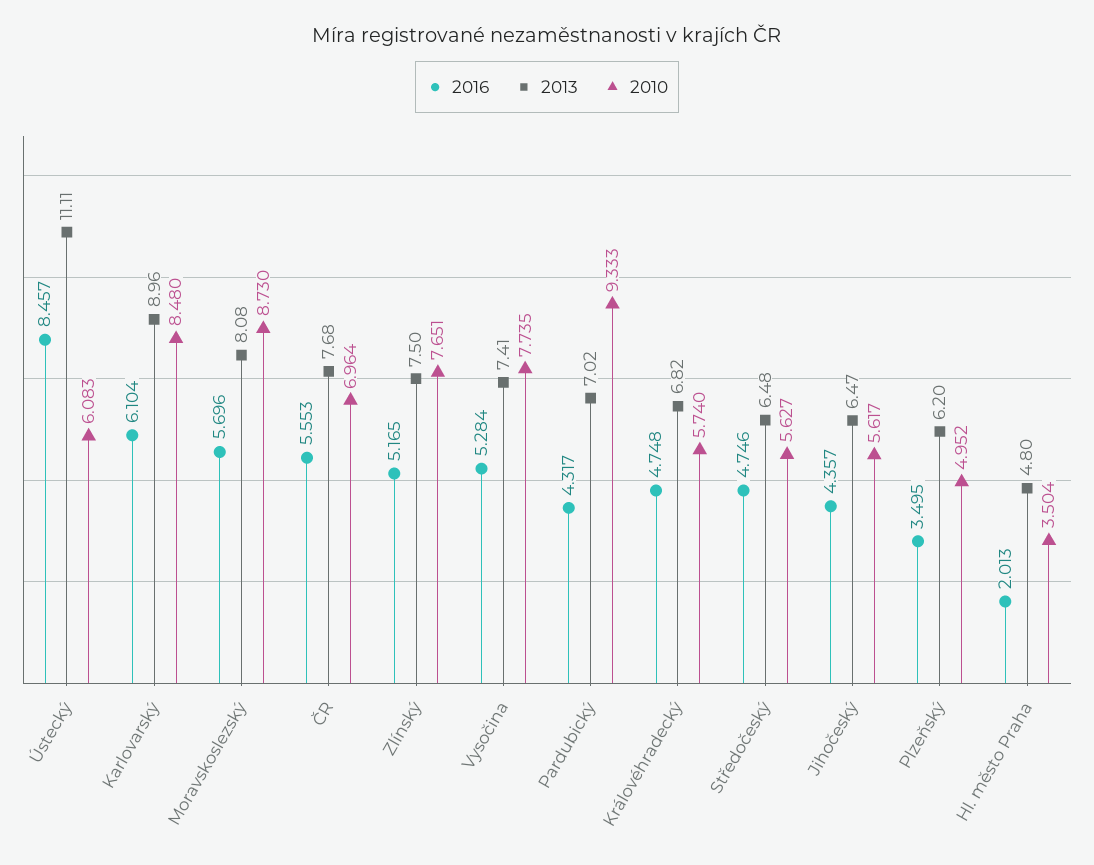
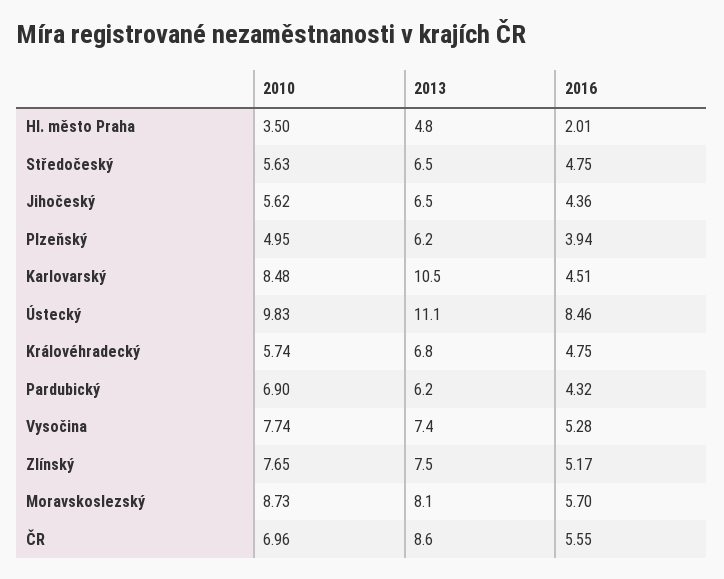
  {
    "2016": {
      "Ústecký": 8.457,
-     "Karlovarský": 6.104,
+     "Karlovarský": 4.51,
      "Moravskoslezský": 5.696,
      "ČR": 5.553,
      "Zlínský": 5.165,
      "Vysočina": 5.284,
      "Pardubický": 4.317,
      "Královéhradecký": 4.748,
      "Středočeský": 4.746,
      "Jihočeský": 4.357,
-     "Plzeňský": 3.495,
+     "Plzeňský": 3.94,
      "Hl. město Praha": 2.013
    },
    "2013": {
      "Ústecký": 11.11,
-     "Karlovarský": 8.96,
+     "Karlovarský": 10.5,
      "Moravskoslezský": 8.08,
-     "ČR": 7.68,
+     "ČR": 8.6,
      "Zlínský": 7.5,
      "Vysočina": 7.41,
-     "Pardubický": 7.02,
+     "Pardubický": 6.2,
      "Královéhradecký": 6.82,
      "Středočeský": 6.48,
      "Jihočeský": 6.47,
      "Plzeňský": 6.2,
      "Hl. město Praha": 4.8
    },
    "2010": {
-     "Ústecký": 6.083,
+     "Ústecký": 9.83,
      "Karlovarský": 8.48,
      "Moravskoslezský": 8.73,
      "ČR": 6.964,
      "Zlínský": 7.651,
      "Vysočina": 7.735,
-     "Pardubický": 9.333,
+     "Pardubický": 6.9,
      "Královéhradecký": 5.74,
      "Středočeský": 5.627,
      "Jihočeský": 5.617,
      "Plzeňský": 4.952,
      "Hl. město Praha": 3.504
    }
  }

